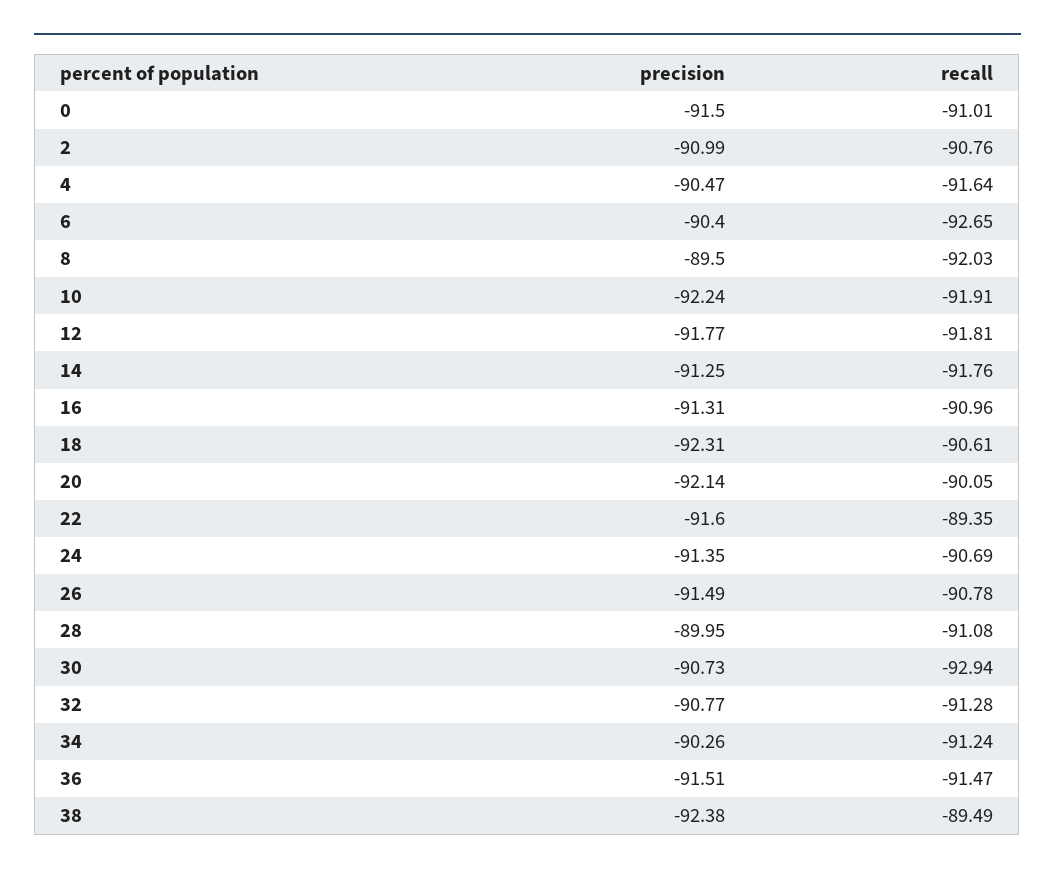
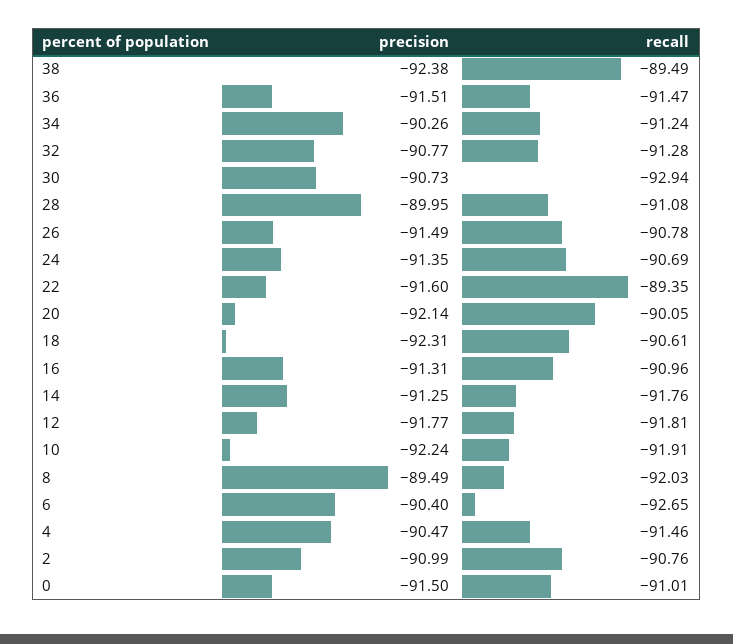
  {
    "precision": {
      "0": -91.5,
      "2": -90.99,
      "4": -90.47,
      "6": -90.4,
-     "8": -89.5,
+     "8": -89.49,
      "10": -92.24,
      "12": -91.77,
      "14": -91.25,
      "16": -91.31,
      "18": -92.31,
      "20": -92.14,
      "22": -91.6,
      "24": -91.35,
      "26": -91.49,
      "28": -89.95,
      "30": -90.73,
      "32": -90.77,
      "34": -90.26,
      "36": -91.51,
      "38": -92.38
    },
    "recall": {
      "0": -91.01,
      "2": -90.76,
-     "4": -91.64,
+     "4": -91.46,
      "6": -92.65,
      "8": -92.03,
      "10": -91.91,
      "12": -91.81,
      "14": -91.76,
      "16": -90.96,
      "18": -90.61,
      "20": -90.05,
      "22": -89.35,
      "24": -90.69,
      "26": -90.78,
      "28": -91.08,
      "30": -92.94,
      "32": -91.28,
      "34": -91.24,
      "36": -91.47,
      "38": -89.49
    }
  }

